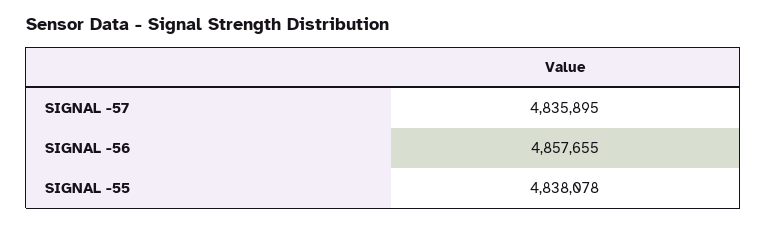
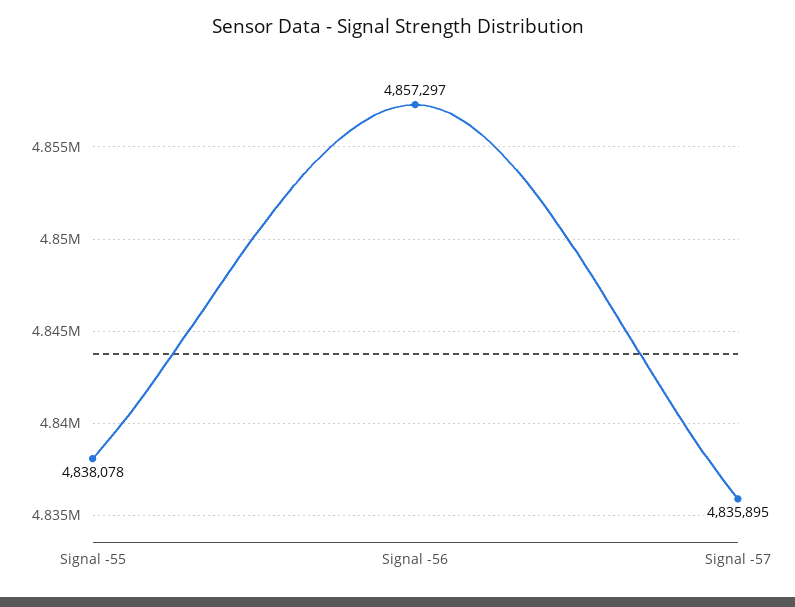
  {
    "SIGNAL -57": 4835895,
-   "SIGNAL -56": 4857655,
+   "SIGNAL -56": 4857297,
    "SIGNAL -55": 4838078
  }

